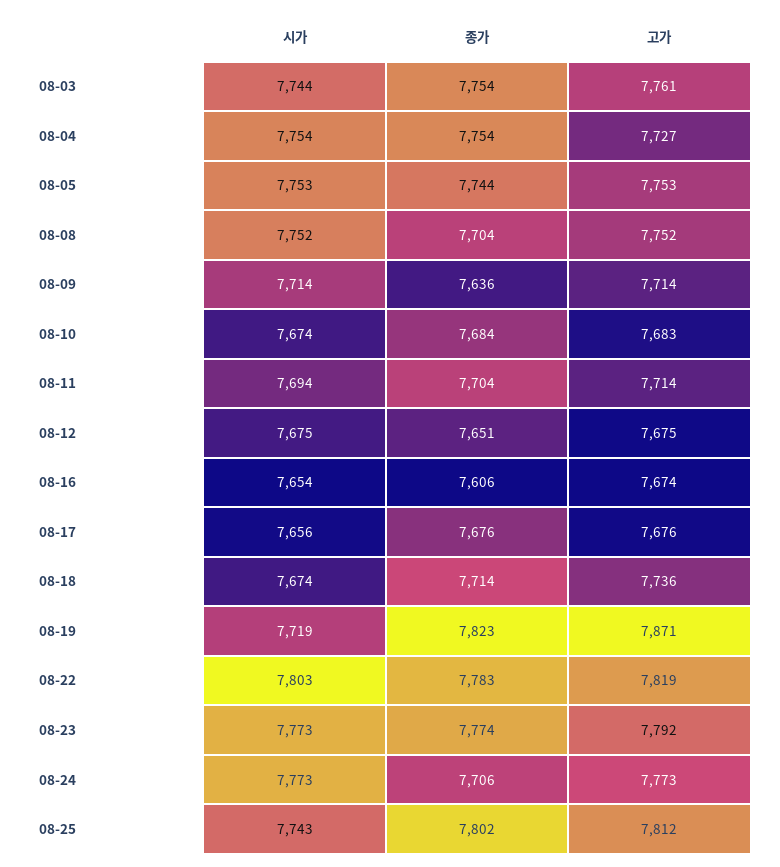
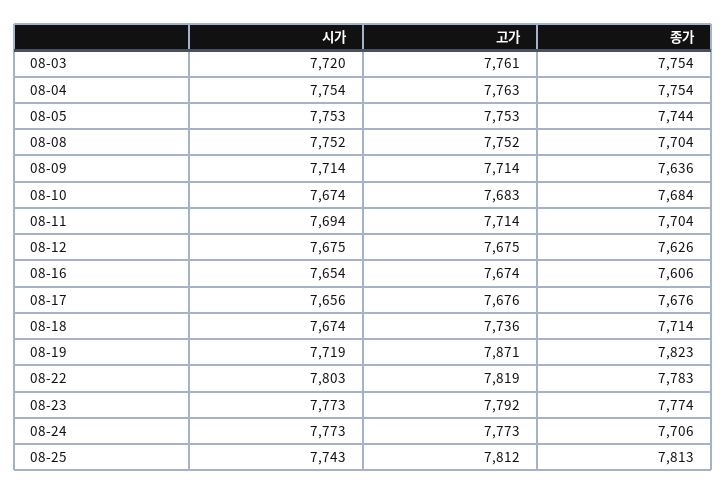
  {
    "시가": {
-     "08-03": 7744,
+     "08-03": 7720,
      "08-04": 7754,
      "08-05": 7753,
      "08-08": 7752,
      "08-09": 7714,
      "08-10": 7674,
      "08-11": 7694,
      "08-12": 7675,
      "08-16": 7654,
      "08-17": 7656,
      "08-18": 7674,
      "08-19": 7719,
      "08-22": 7803,
      "08-23": 7773,
      "08-24": 7773,
      "08-25": 7743
    },
    "종가": {
      "08-03": 7754,
      "08-04": 7754,
      "08-05": 7744,
      "08-08": 7704,
      "08-09": 7636,
      "08-10": 7684,
      "08-11": 7704,
-     "08-12": 7651,
+     "08-12": 7626,
      "08-16": 7606,
      "08-17": 7676,
      "08-18": 7714,
      "08-19": 7823,
      "08-22": 7783,
      "08-23": 7774,
      "08-24": 7706,
-     "08-25": 7802
+     "08-25": 7813
    },
    "고가": {
      "08-03": 7761,
-     "08-04": 7727,
+     "08-04": 7763,
      "08-05": 7753,
      "08-08": 7752,
      "08-09": 7714,
      "08-10": 7683,
      "08-11": 7714,
      "08-12": 7675,
      "08-16": 7674,
      "08-17": 7676,
      "08-18": 7736,
      "08-19": 7871,
      "08-22": 7819,
      "08-23": 7792,
      "08-24": 7773,
      "08-25": 7812
    }
  }

